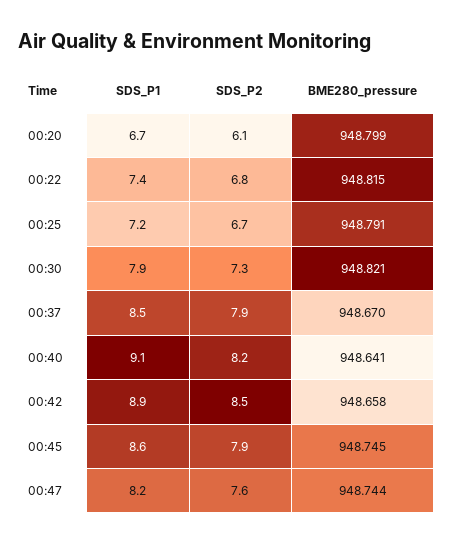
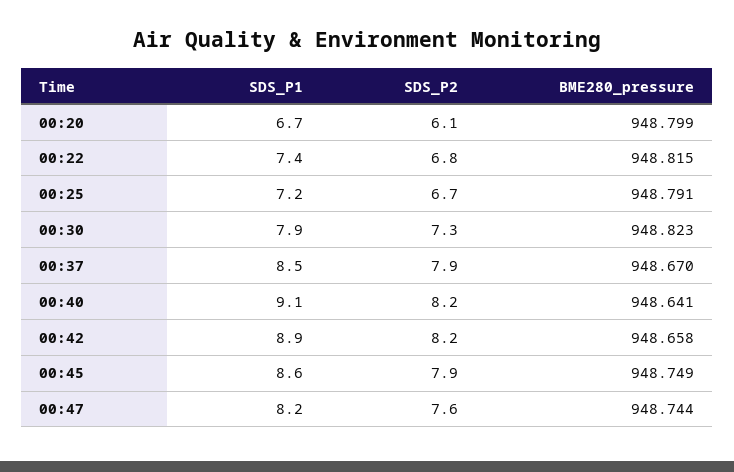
  {
    "SDS_P1": {
      "00:20": 6.7,
      "00:22": 7.4,
      "00:25": 7.2,
      "00:30": 7.9,
      "00:37": 8.5,
      "00:40": 9.1,
      "00:42": 8.9,
      "00:45": 8.6,
      "00:47": 8.2
    },
    "SDS_P2": {
      "00:20": 6.1,
      "00:22": 6.8,
      "00:25": 6.7,
      "00:30": 7.3,
      "00:37": 7.9,
      "00:40": 8.2,
-     "00:42": 8.5,
+     "00:42": 8.2,
      "00:45": 7.9,
      "00:47": 7.6
    },
    "BME280_pressure": {
      "00:20": 948.799,
      "00:22": 948.815,
      "00:25": 948.791,
-     "00:30": 948.821,
+     "00:30": 948.823,
      "00:37": 948.67,
      "00:40": 948.641,
      "00:42": 948.658,
-     "00:45": 948.745,
+     "00:45": 948.749,
      "00:47": 948.744
    }
  }

